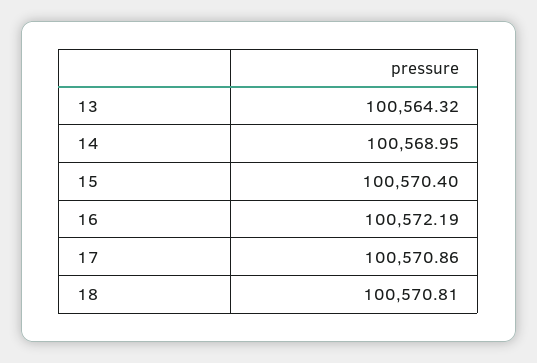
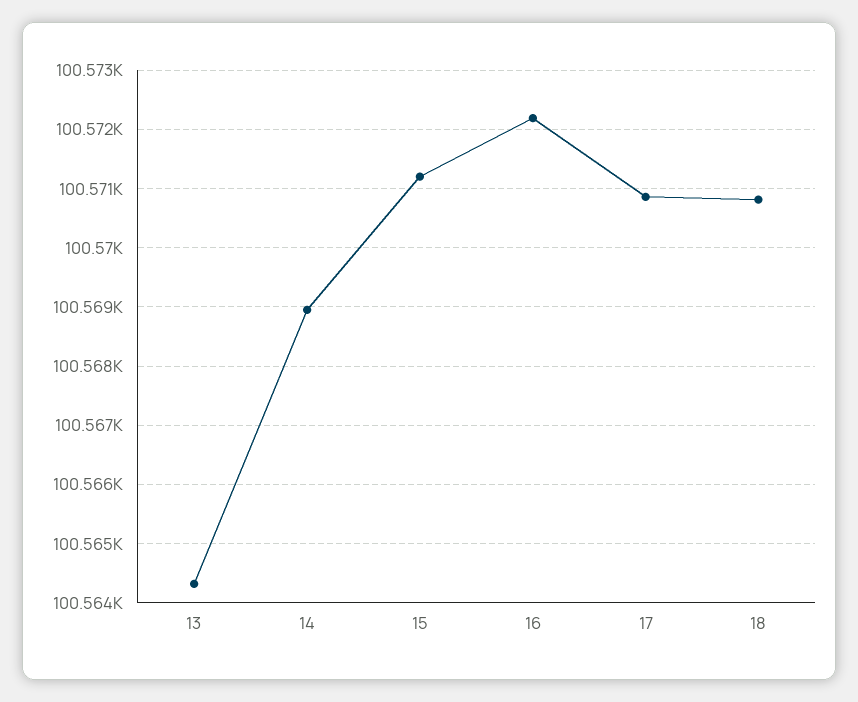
  {
    "13": 100564.32,
    "14": 100568.95,
-   "15": 100570.4,
+   "15": 100571.2,
    "16": 100572.19,
    "17": 100570.86,
    "18": 100570.81
  }

